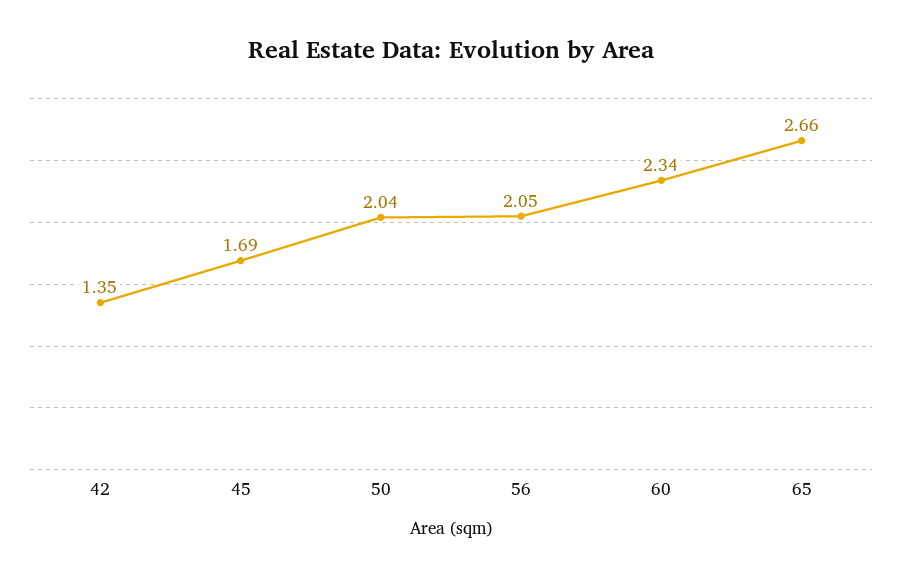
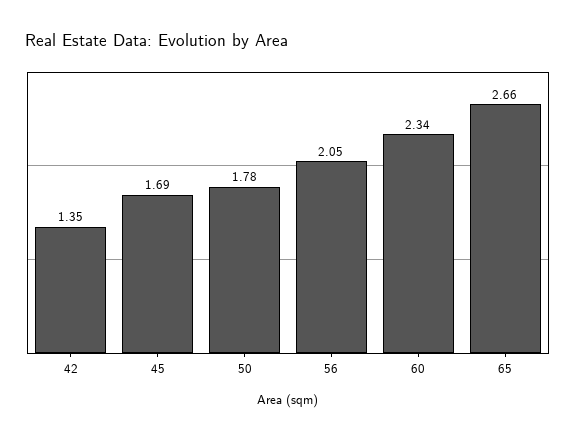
  {
    "42": 1.35,
    "45": 1.69,
-   "50": 2.04,
+   "50": 1.78,
    "56": 2.05,
    "60": 2.34,
    "65": 2.66
  }

